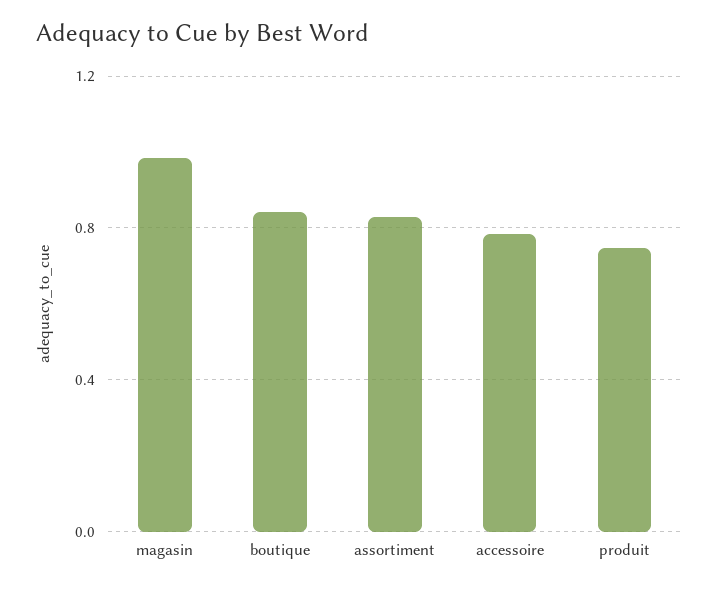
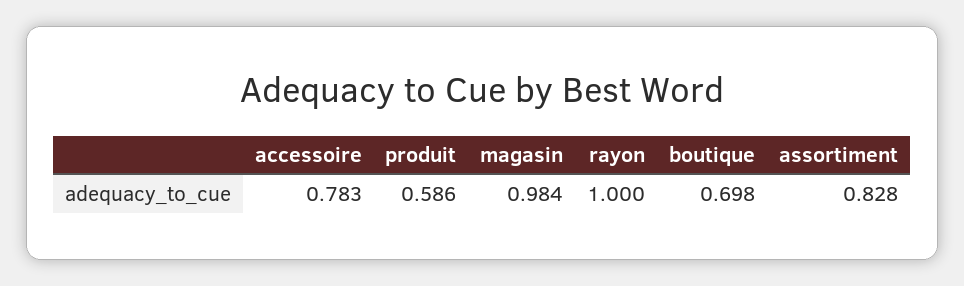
  {
    "magasin": 0.984,
-   "boutique": 0.85,
+   "boutique": 0.698,
    "assortiment": 0.828,
    "accessoire": 0.783,
-   "produit": 0.75
+   "produit": 0.586,
+   "rayon": 1
  }

